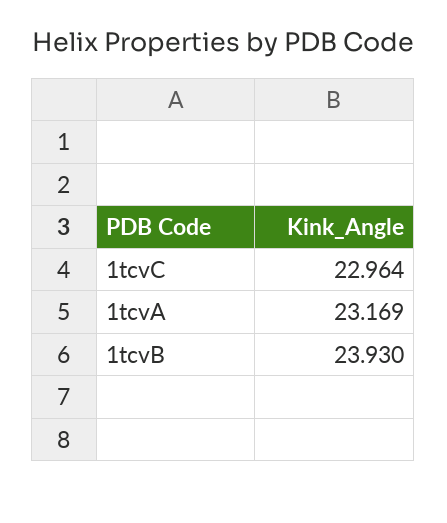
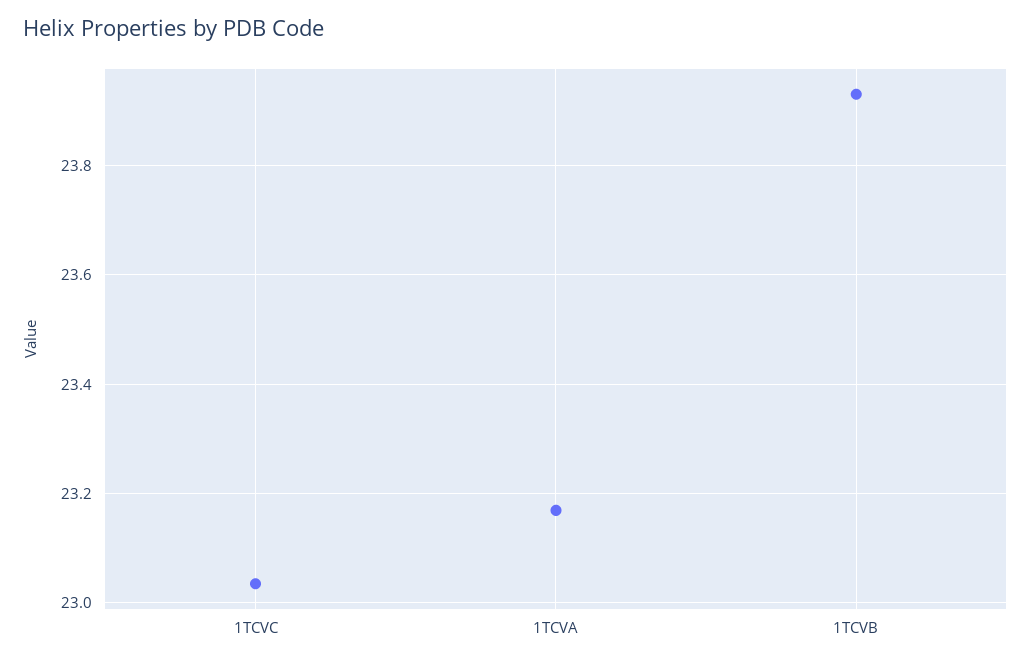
  {
-   "1tcvC": 22.964,
+   "1tcvC": 23.04,
    "1tcvA": 23.169,
    "1tcvB": 23.93
  }

